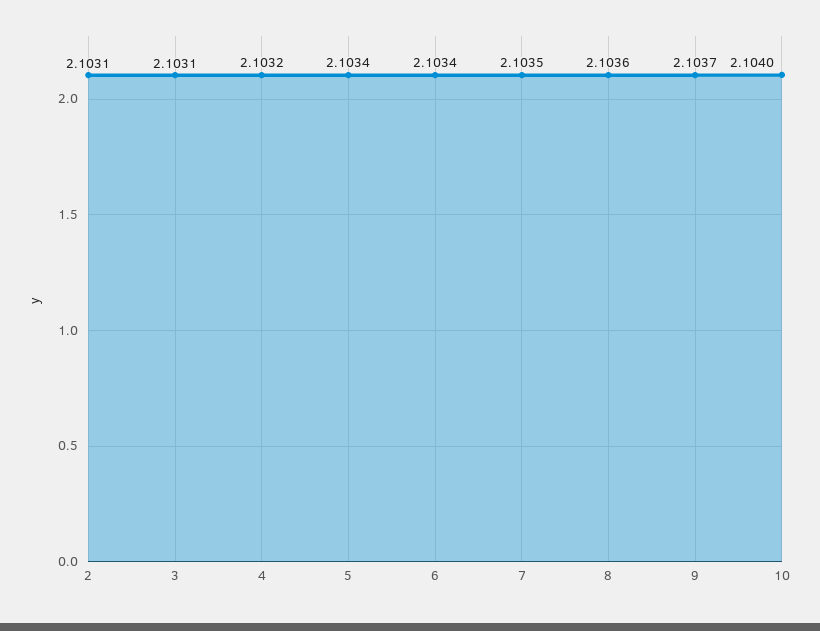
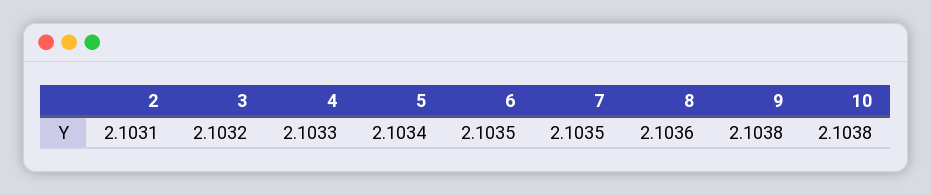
  {
    "2": 2.1031,
-   "3": 2.1031,
+   "3": 2.1032,
-   "4": 2.1032,
+   "4": 2.1033,
    "5": 2.1034,
-   "6": 2.1034,
+   "6": 2.1035,
    "7": 2.1035,
    "8": 2.1036,
-   "9": 2.1037,
+   "9": 2.1038,
-   "10": 2.104
+   "10": 2.1038
  }

